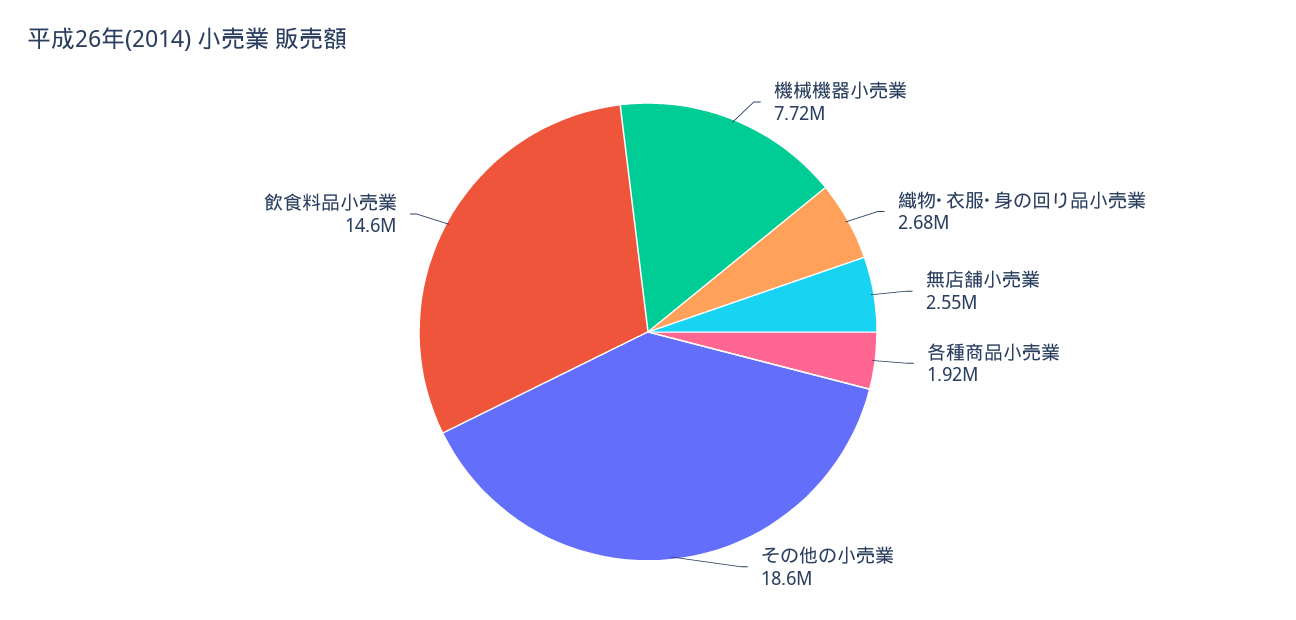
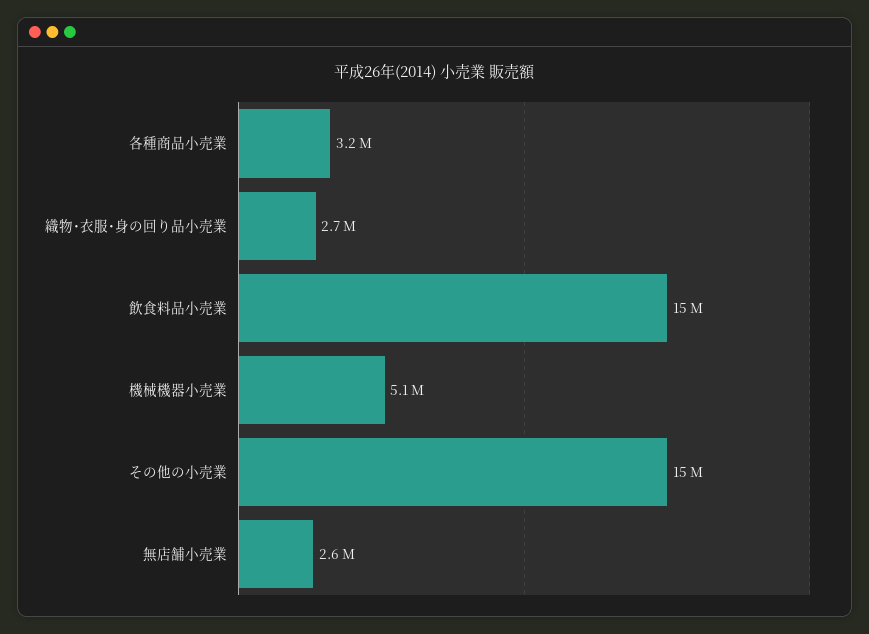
  {
-   "機械機器小売業": 7720000,
+   "機械機器小売業": 5100000,
    "織物･衣服･身の回り品小売業": 2680000,
    "無店舗小売業": 2550000,
-   "各種商品小売業": 1920000,
+   "各種商品小売業": 3200000,
-   "その他の小売業": 18600000,
+   "その他の小売業": 15000000,
    "飲食料品小売業": 14600000
  }

